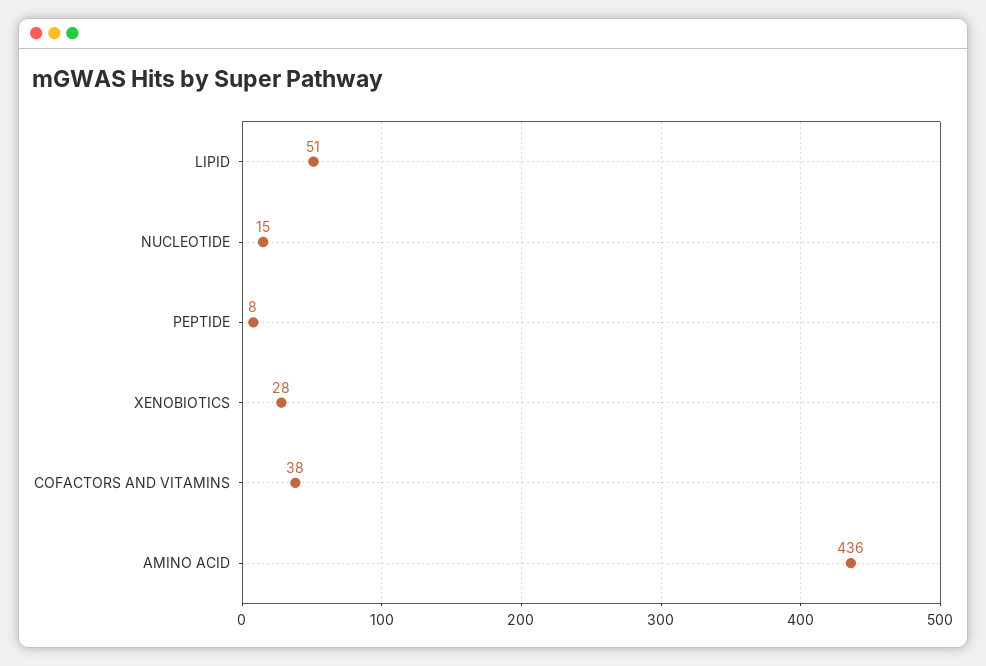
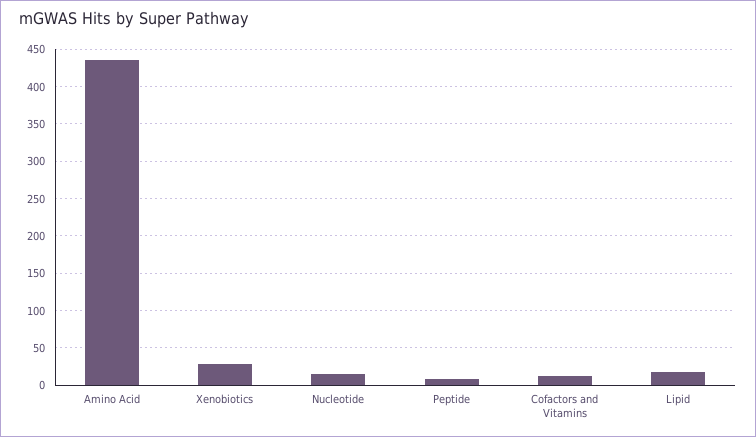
  {
-   "LIPID": 51,
+   "LIPID": 20,
    "NUCLEOTIDE": 15,
    "PEPTIDE": 8,
    "XENOBIOTICS": 28,
-   "COFACTORS AND VITAMINS": 38,
+   "COFACTORS AND VITAMINS": 10,
    "AMINO ACID": 436
  }

